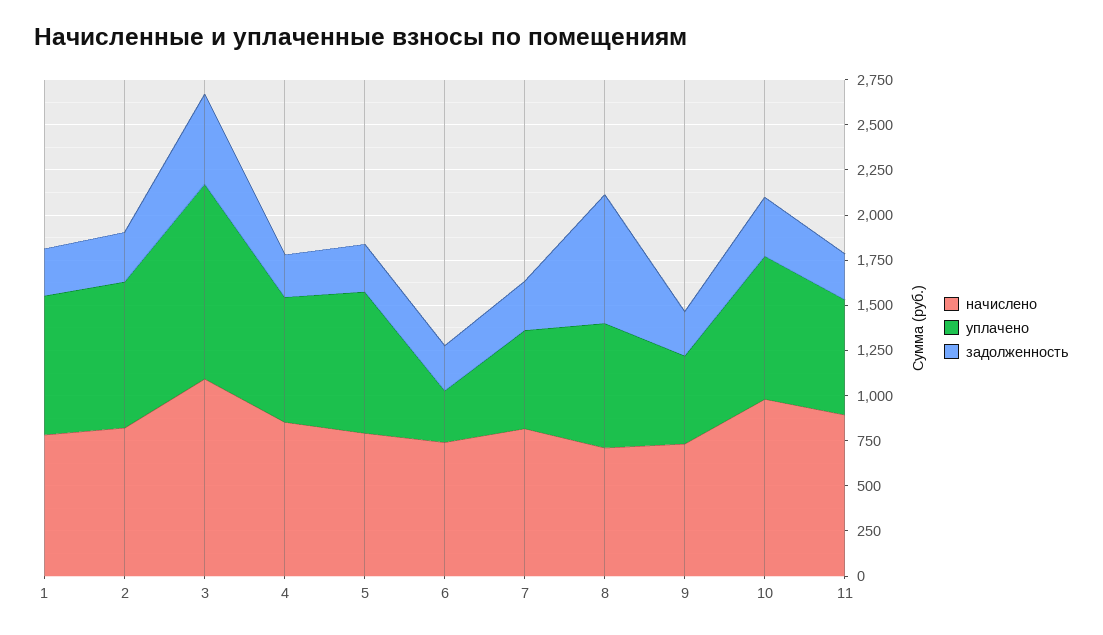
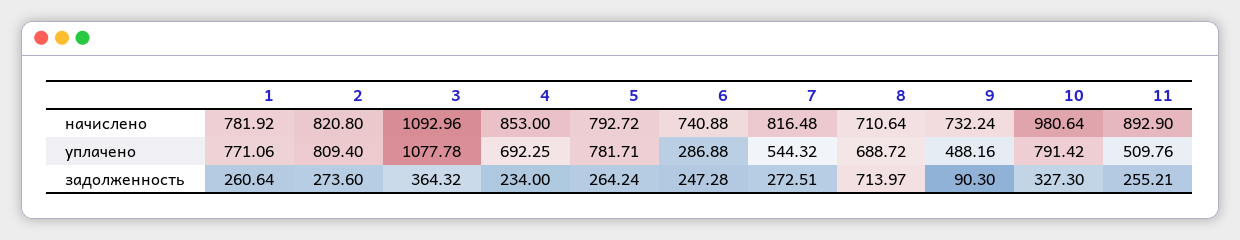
  {
    "начислено": {
      "1": 781.92,
      "2": 820.8,
      "3": 1092.96,
      "4": 853,
      "5": 792.72,
      "6": 740.88,
      "7": 816.48,
      "8": 710.64,
      "9": 732.24,
      "10": 980.64,
      "11": 892.9
    },
    "уплачено": {
      "1": 771.06,
      "2": 809.4,
      "3": 1077.78,
      "4": 692.25,
      "5": 781.71,
      "6": 286.88,
      "7": 544.32,
      "8": 688.72,
      "9": 488.16,
      "10": 791.42,
-     "11": 650
+     "11": 509.76
    },
    "задолженность": {
      "1": 260.64,
      "2": 273.6,
-     "3": 500,
+     "3": 364.32,
      "4": 234,
      "5": 264.24,
      "6": 247.28,
      "7": 272.51,
      "8": 713.97,
-     "9": 250,
+     "9": 90.3,
      "10": 327.3,
      "11": 255.21
    }
  }

